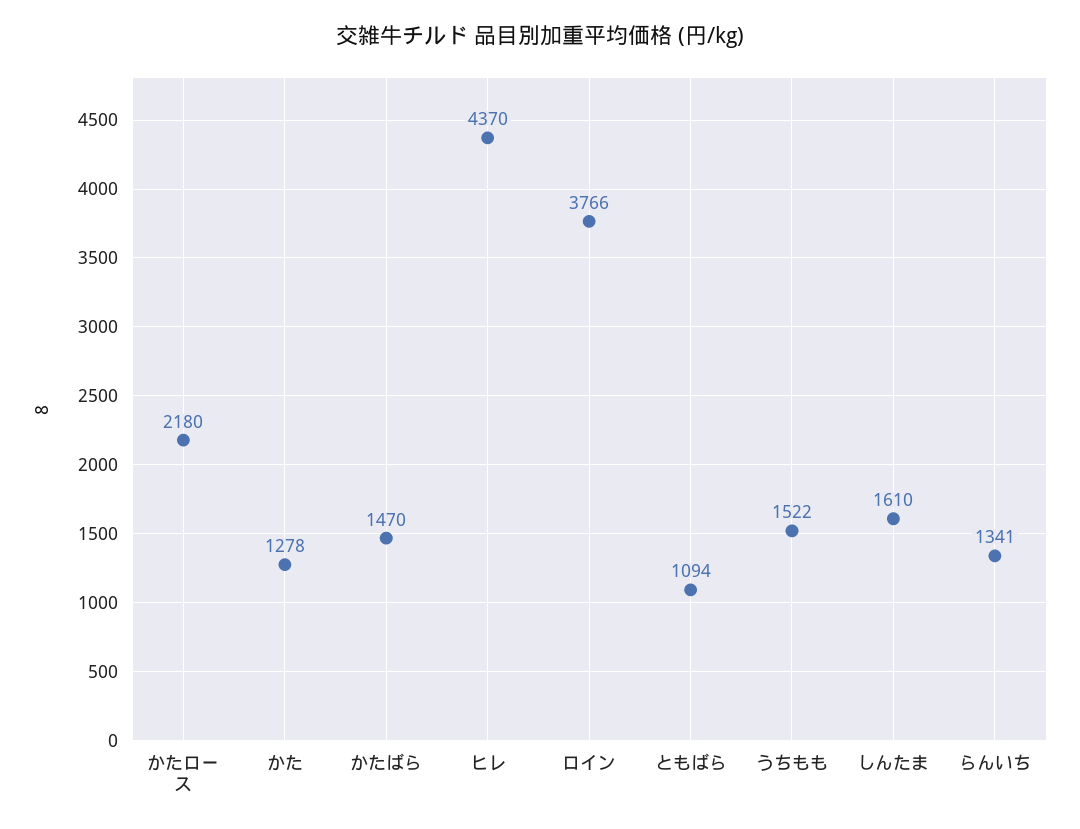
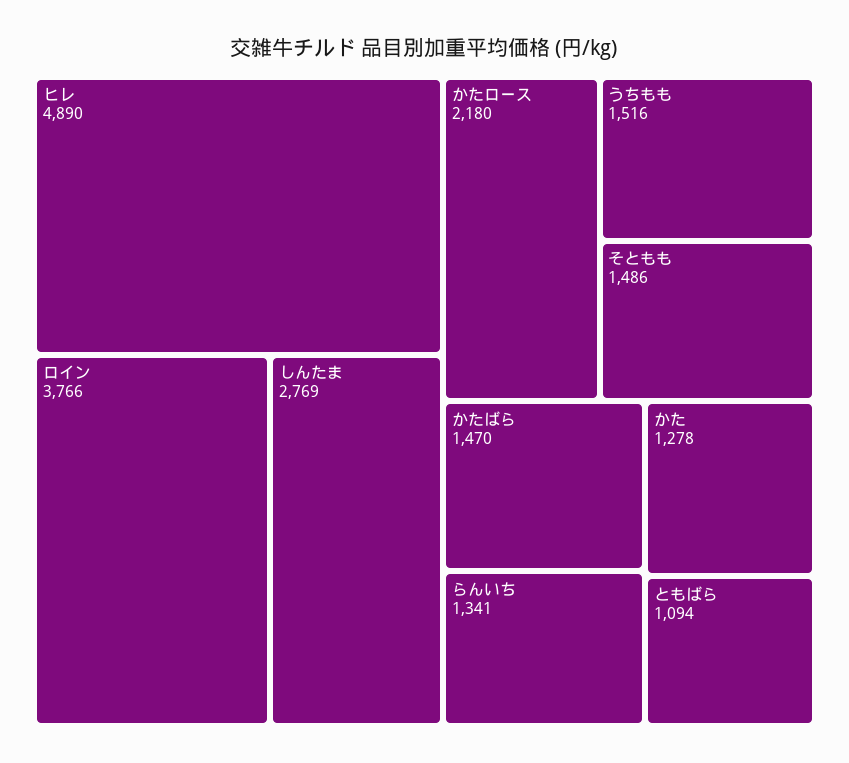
  {
    "かたロース": 2180,
    "かた": 1278,
    "かたばら": 1470,
-   "ヒレ": 4370,
+   "ヒレ": 4890,
    "ロイン": 3766,
    "ともばら": 1094,
-   "うちもも": 1522,
+   "うちもも": 1516,
-   "しんたま": 1610,
+   "しんたま": 2769,
-   "らんいち": 1341
+   "らんいち": 1341,
+   "そともも": 1486
  }

